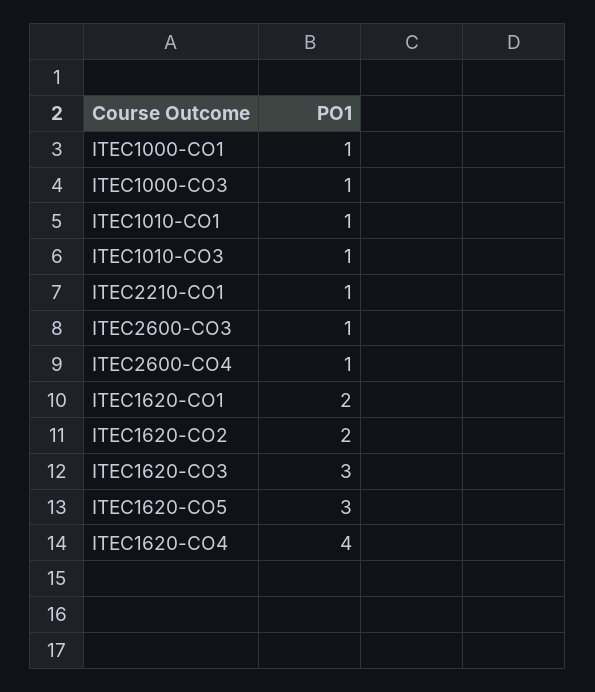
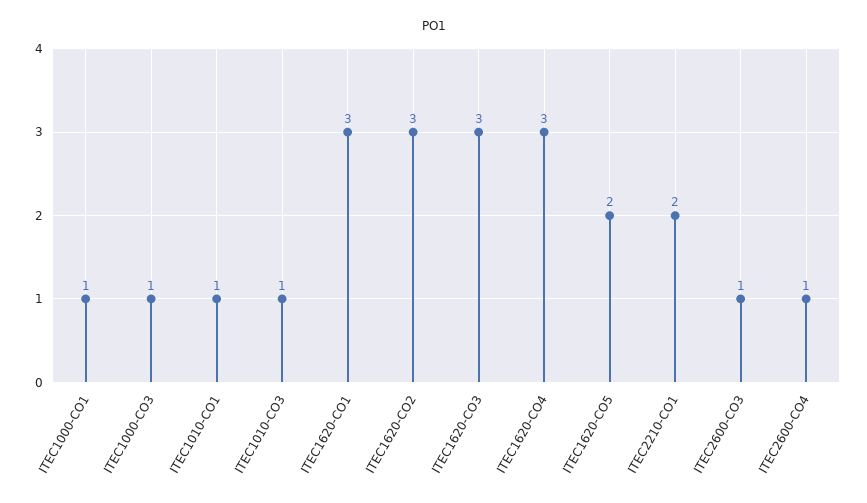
  {
    "ITEC1000-CO1": 1,
    "ITEC1000-CO3": 1,
    "ITEC1010-CO1": 1,
    "ITEC1010-CO3": 1,
-   "ITEC2210-CO1": 1,
+   "ITEC2210-CO1": 2,
    "ITEC2600-CO3": 1,
    "ITEC2600-CO4": 1,
-   "ITEC1620-CO1": 2,
+   "ITEC1620-CO1": 3,
-   "ITEC1620-CO2": 2,
+   "ITEC1620-CO2": 3,
    "ITEC1620-CO3": 3,
-   "ITEC1620-CO5": 3,
+   "ITEC1620-CO5": 2,
-   "ITEC1620-CO4": 4
+   "ITEC1620-CO4": 3
  }

